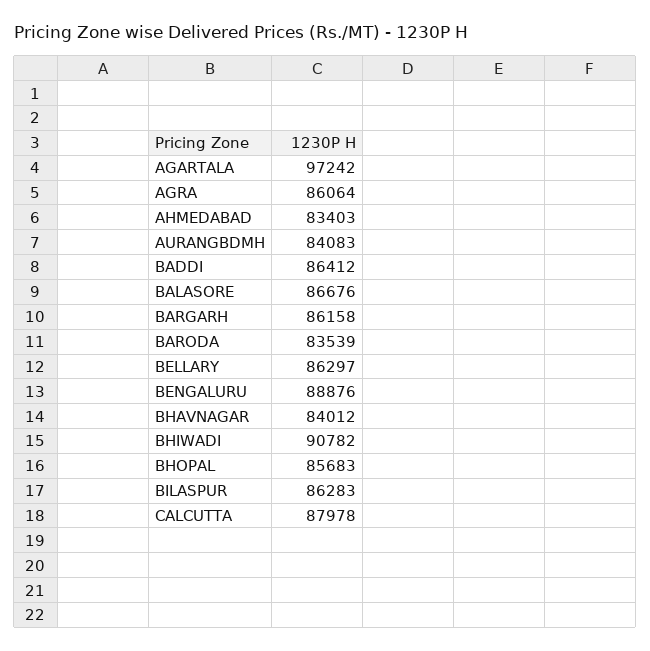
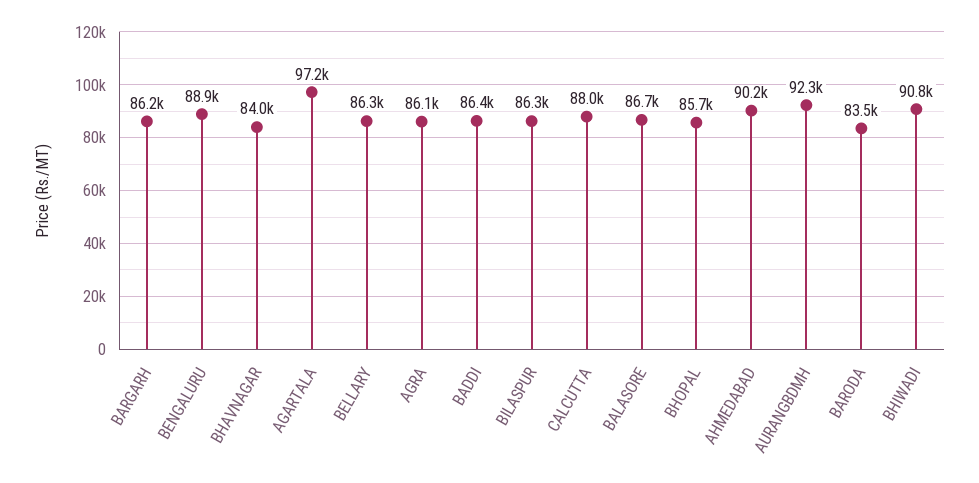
  {
    "AGARTALA": 97242,
    "AGRA": 86064,
-   "AHMEDABAD": 83403,
+   "AHMEDABAD": 90200,
-   "AURANGBDMH": 84083,
+   "AURANGBDMH": 92300,
    "BADDI": 86412,
    "BALASORE": 86676,
    "BARGARH": 86158,
    "BARODA": 83539,
    "BELLARY": 86297,
    "BENGALURU": 88876,
    "BHAVNAGAR": 84012,
    "BHIWADI": 90782,
    "BHOPAL": 85683,
    "BILASPUR": 86283,
    "CALCUTTA": 87978
  }

